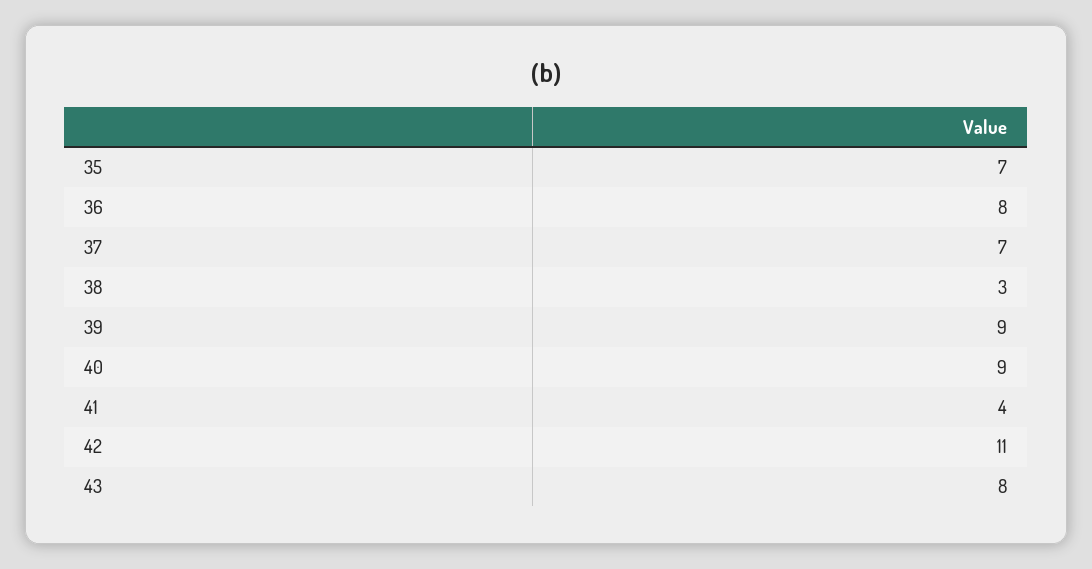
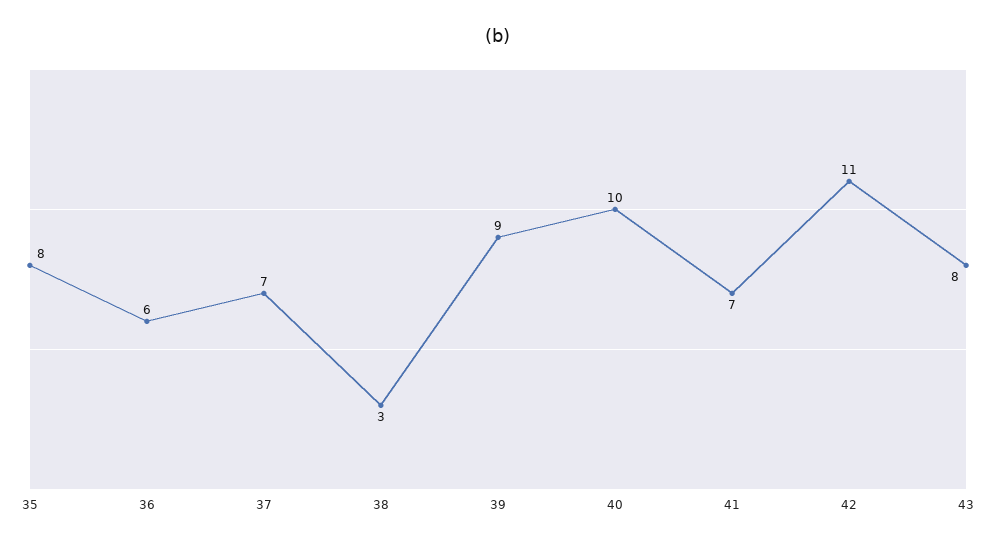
  {
-   "35": 7,
+   "35": 8,
-   "36": 8,
+   "36": 6,
    "37": 7,
    "38": 3,
    "39": 9,
-   "40": 9,
+   "40": 10,
-   "41": 4,
+   "41": 7,
    "42": 11,
    "43": 8
  }

